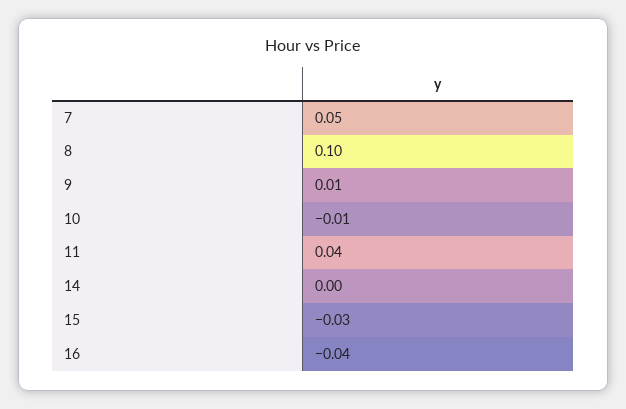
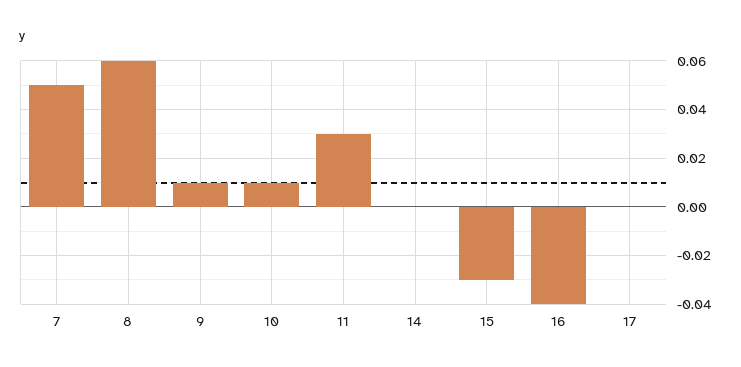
  {
    "7": 0.05,
-   "8": 0.1,
+   "8": 0.06,
    "9": 0.01,
-   "10": -0.01,
+   "10": 0.01,
-   "11": 0.04,
+   "11": 0.03,
    "14": 0,
    "15": -0.03,
-   "16": -0.04
+   "16": -0.04,
+   "17": 0
  }

